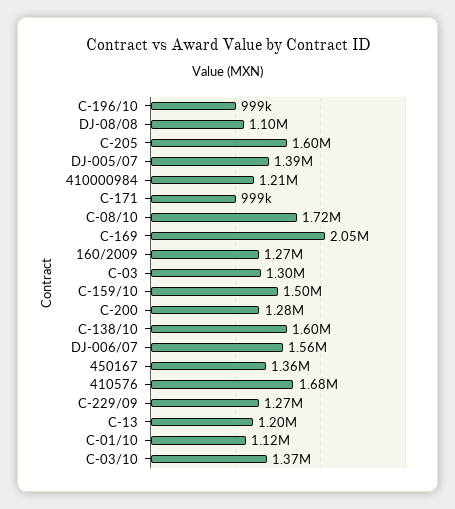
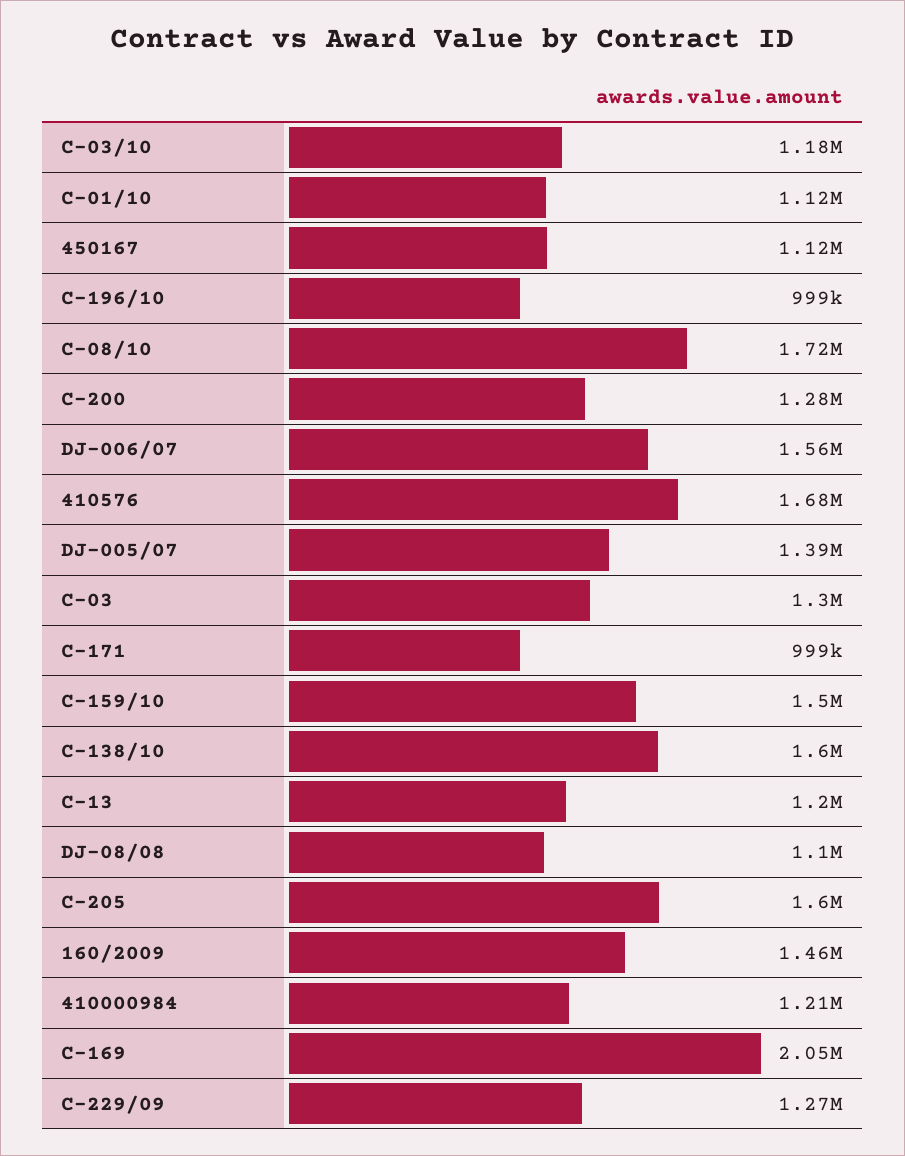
  {
    "C-196/10": 999000,
    "DJ-08/08": 1100000,
    "C-205": 1600000,
    "DJ-005/07": 1390000,
    "410000984": 1210000,
    "C-171": 999000,
    "C-08/10": 1720000,
    "C-169": 2050000,
-   "160/2009": 1270000,
+   "160/2009": 1460000,
    "C-03": 1300000,
    "C-159/10": 1500000,
    "C-200": 1280000,
    "C-138/10": 1600000,
    "DJ-006/07": 1560000,
-   "450167": 1360000,
+   "450167": 1120000,
    "410576": 1680000,
    "C-229/09": 1270000,
    "C-13": 1200000,
    "C-01/10": 1120000,
-   "C-03/10": 1370000
+   "C-03/10": 1180000
  }

